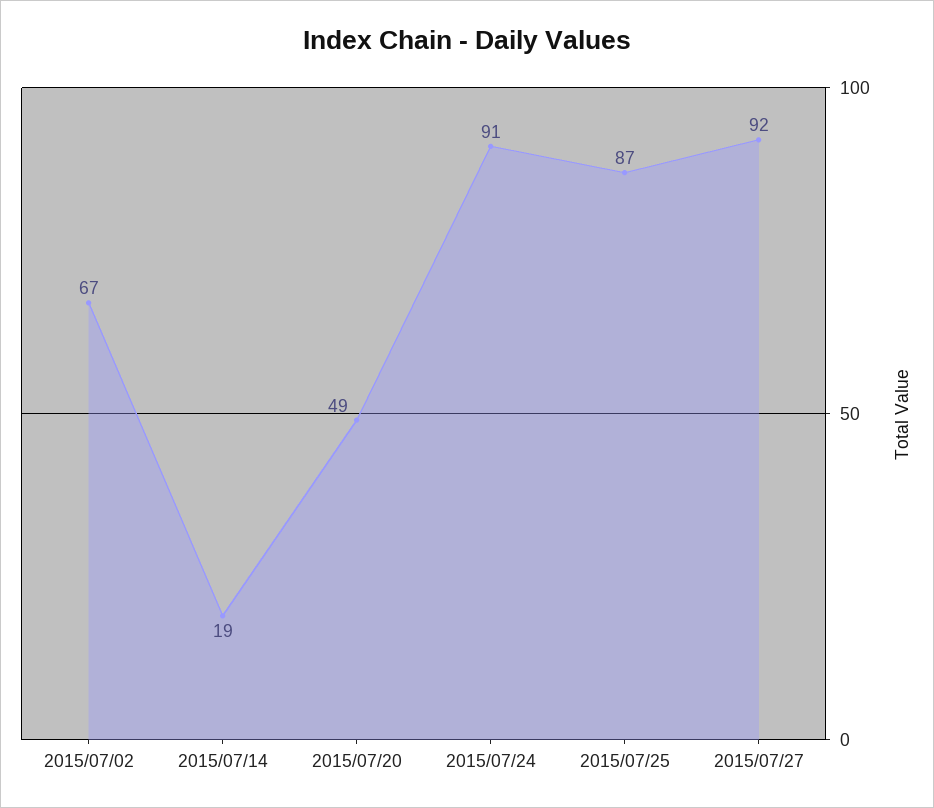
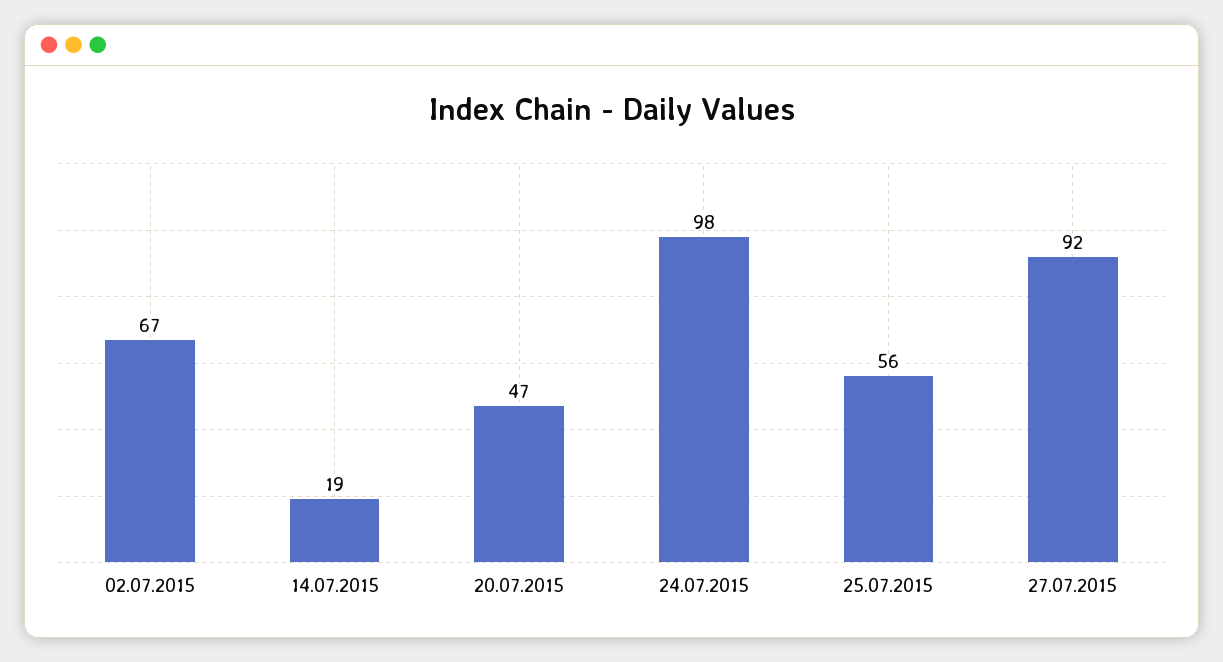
  {
    "2015/07/02": 67,
    "2015/07/14": 19,
-   "2015/07/20": 49,
+   "2015/07/20": 47,
-   "2015/07/24": 91,
+   "2015/07/24": 98,
-   "2015/07/25": 87,
+   "2015/07/25": 56,
    "2015/07/27": 92
  }

